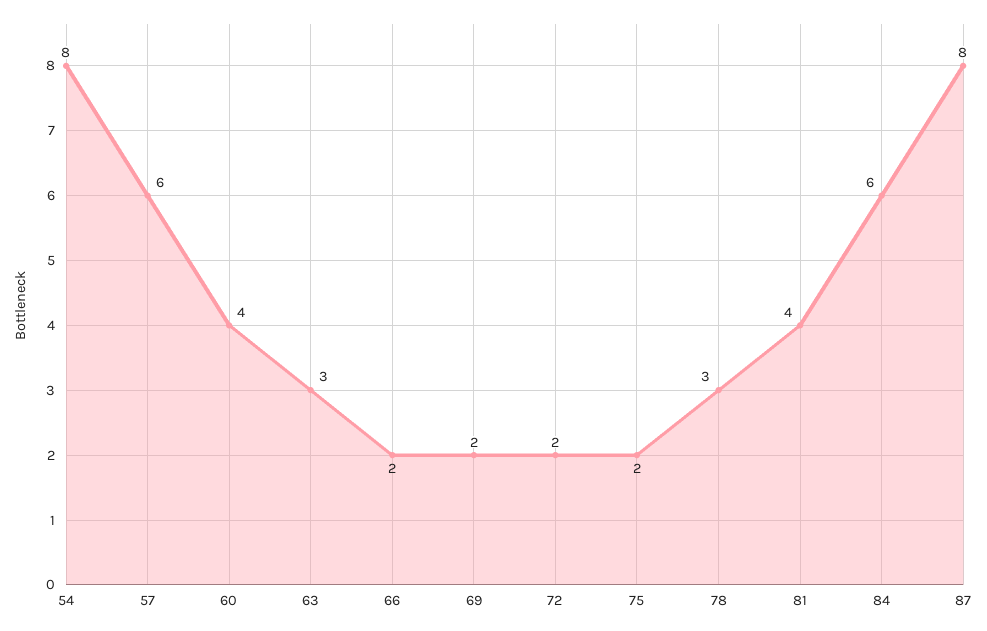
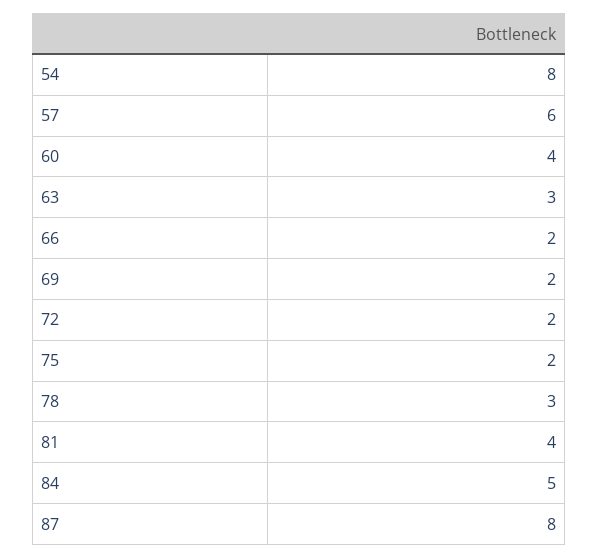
  {
    "54": 8,
    "57": 6,
    "60": 4,
    "63": 3,
    "66": 2,
    "69": 2,
    "72": 2,
    "75": 2,
    "78": 3,
    "81": 4,
-   "84": 6,
+   "84": 5,
    "87": 8
  }

